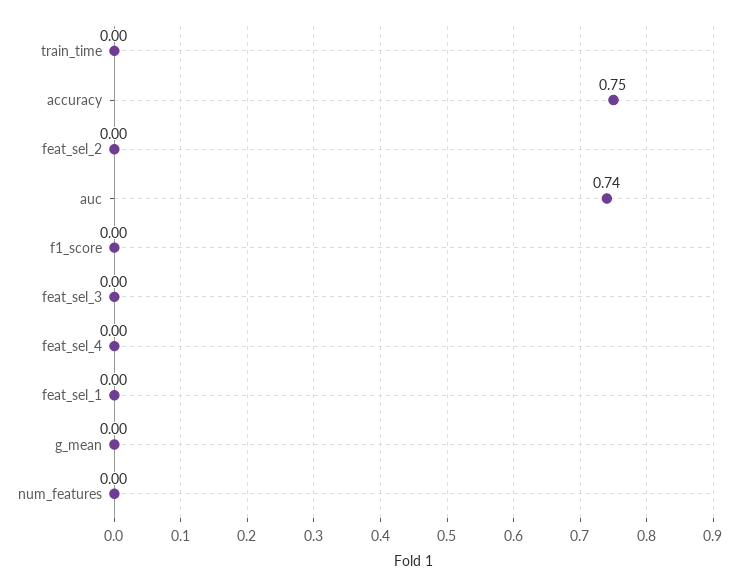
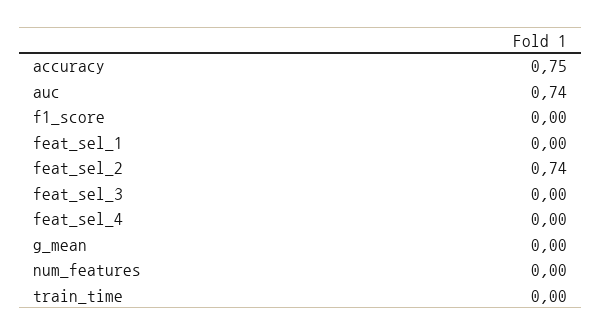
  {
    "train_time": 0,
    "accuracy": 0.75,
-   "feat_sel_2": 0,
+   "feat_sel_2": 0.74,
    "auc": 0.74,
    "f1_score": 0,
    "feat_sel_3": 0,
    "feat_sel_4": 0,
    "feat_sel_1": 0,
    "g_mean": 0,
    "num_features": 0
  }

